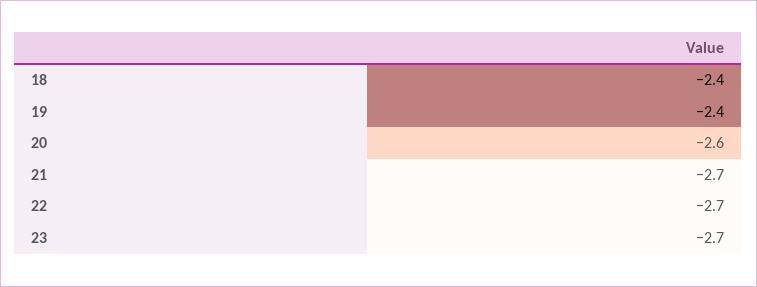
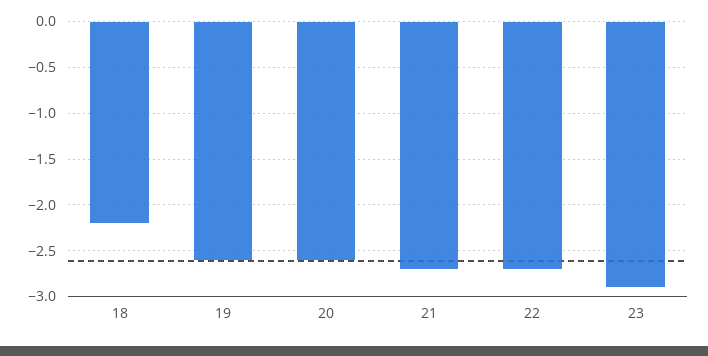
  {
-   "18": -2.4,
+   "18": -2.2,
-   "19": -2.4,
+   "19": -2.6,
    "20": -2.6,
    "21": -2.7,
    "22": -2.7,
-   "23": -2.7
+   "23": -2.9
  }

